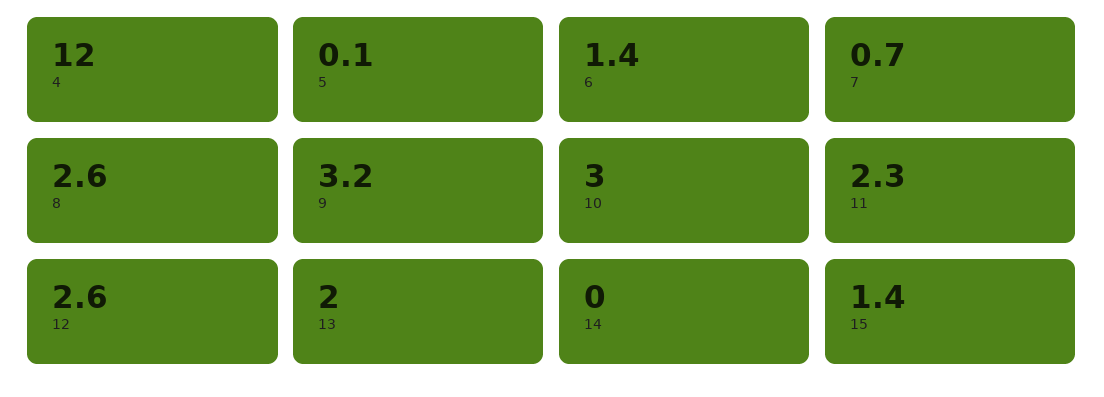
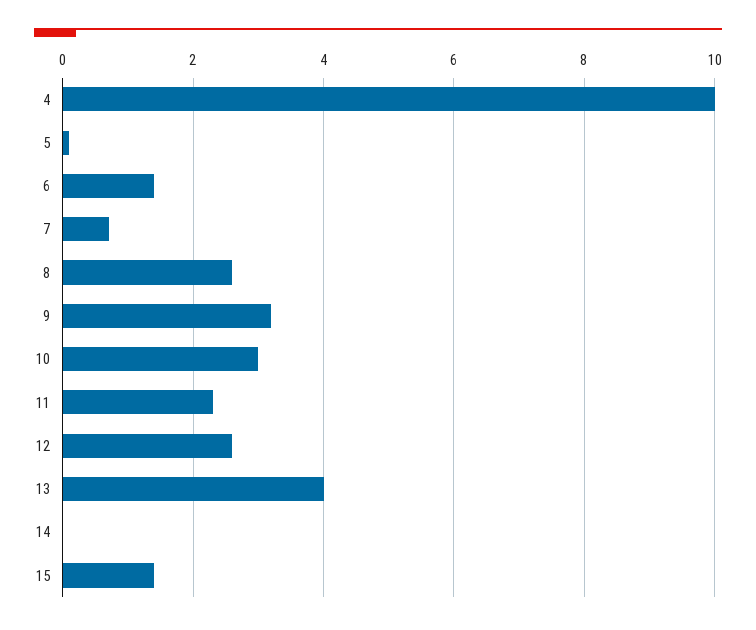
  {
-   "4": 12,
+   "4": 10,
    "5": 0.1,
    "6": 1.4,
    "7": 0.7,
    "8": 2.6,
    "9": 3.2,
    "10": 3,
    "11": 2.3,
    "12": 2.6,
-   "13": 2,
+   "13": 4,
    "14": 0,
    "15": 1.4
  }

